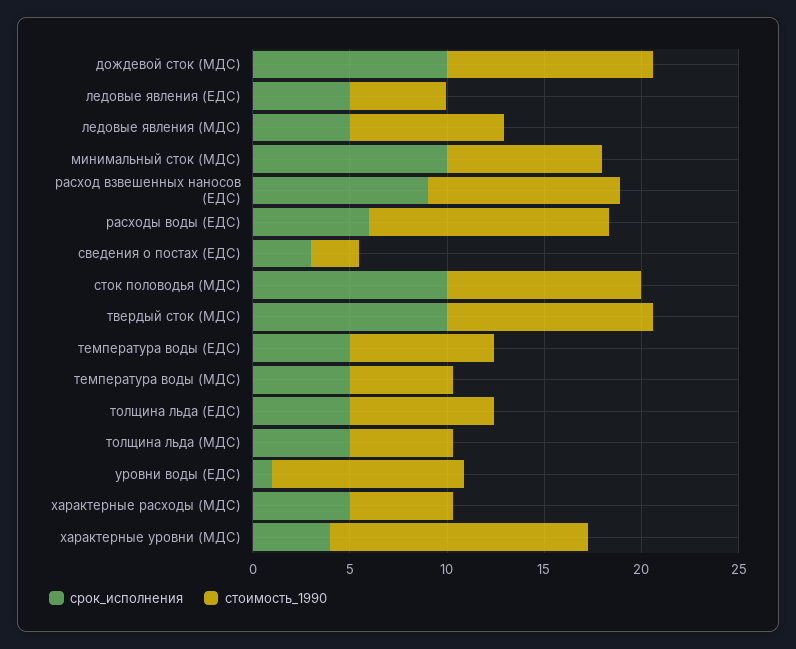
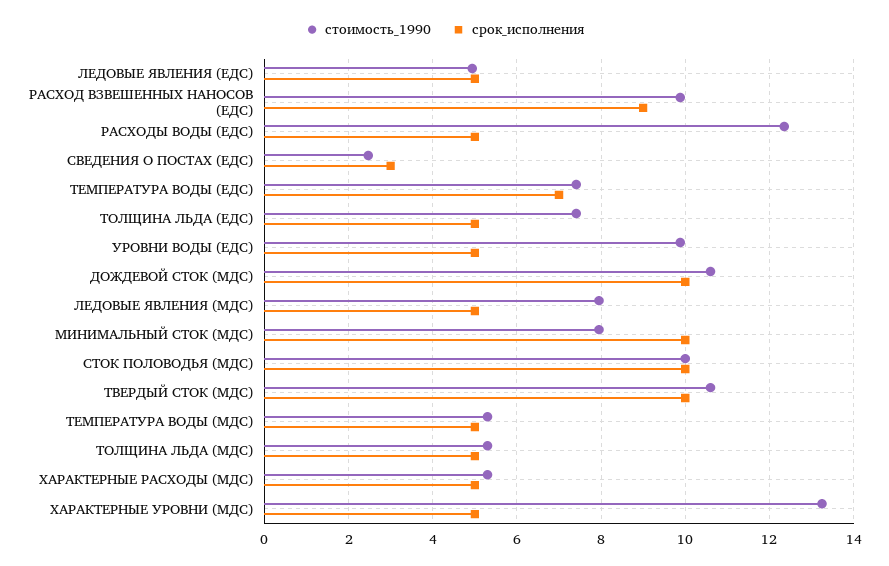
  {
    "срок_исполнения": {
      "дождевой сток (МДС)": 10,
      "ледовые явления (ЕДС)": 5,
      "ледовые явления (МДС)": 5,
      "минимальный сток (МДС)": 10,
      "расход взвешенных наносов (ЕДС)": 9,
-     "расходы воды (ЕДС)": 6,
+     "расходы воды (ЕДС)": 5,
      "сведения о постах (ЕДС)": 3,
      "сток половодья (МДС)": 10,
      "твердый сток (МДС)": 10,
-     "температура воды (ЕДС)": 5,
+     "температура воды (ЕДС)": 7,
      "температура воды (МДС)": 5,
      "толщина льда (ЕДС)": 5,
      "толщина льда (МДС)": 5,
-     "уровни воды (ЕДС)": 1,
+     "уровни воды (ЕДС)": 5,
      "характерные расходы (МДС)": 5,
-     "характерные уровни (МДС)": 4
+     "характерные уровни (МДС)": 5
    },
    "стоимость_1990": {
      "дождевой сток (МДС)": 10.6,
      "ледовые явления (ЕДС)": 5,
      "ледовые явления (МДС)": 8,
      "минимальный сток (МДС)": 8,
      "расход взвешенных наносов (ЕДС)": 9.8,
      "расходы воды (ЕДС)": 12.4,
      "сведения о постах (ЕДС)": 2.4,
      "сток половодья (МДС)": 10,
      "твердый сток (МДС)": 10.6,
      "температура воды (ЕДС)": 7.4,
      "температура воды (МДС)": 5.4,
      "толщина льда (ЕДС)": 7.4,
      "толщина льда (МДС)": 5.4,
      "уровни воды (ЕДС)": 9.8,
      "характерные расходы (МДС)": 5.4,
      "характерные уровни (МДС)": 13.2
    }
  }

